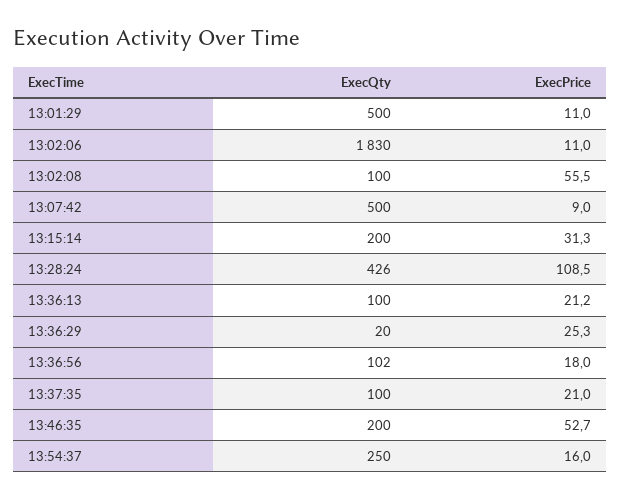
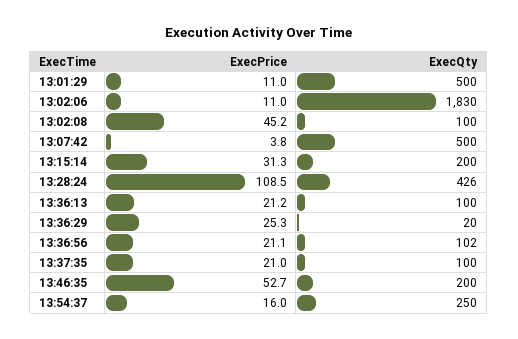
  {
    "ExecQty": {
      "13:01:29": 500,
      "13:02:06": 1830,
      "13:02:08": 100,
      "13:07:42": 500,
      "13:15:14": 200,
      "13:28:24": 426,
      "13:36:13": 100,
      "13:36:29": 20,
      "13:36:56": 102,
      "13:37:35": 100,
      "13:46:35": 200,
      "13:54:37": 250
    },
    "ExecPrice": {
      "13:01:29": 11,
      "13:02:06": 11,
-     "13:02:08": 55.5,
+     "13:02:08": 45.2,
-     "13:07:42": 9,
+     "13:07:42": 3.8,
      "13:15:14": 31.3,
      "13:28:24": 108.5,
      "13:36:13": 21.2,
      "13:36:29": 25.3,
-     "13:36:56": 18,
+     "13:36:56": 21.1,
      "13:37:35": 21,
      "13:46:35": 52.7,
      "13:54:37": 16
    }
  }

